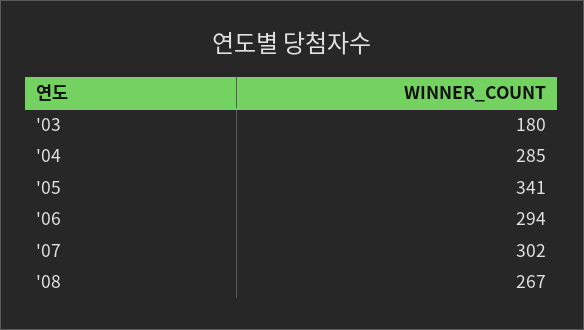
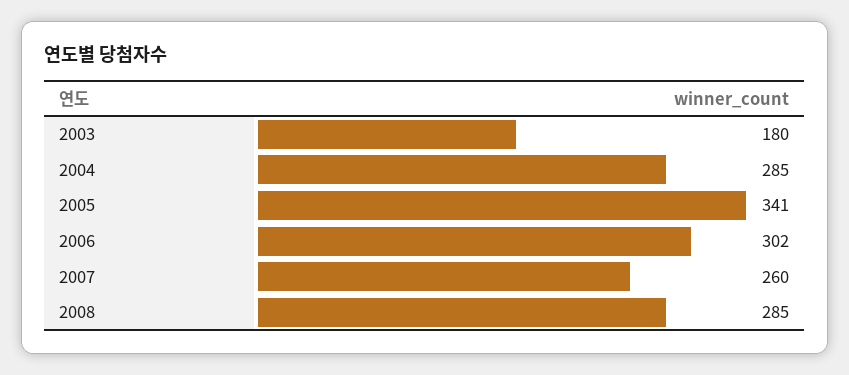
  {
    "'03": 180,
    "'04": 285,
    "'05": 341,
-   "'06": 294,
+   "'06": 302,
-   "'07": 302,
+   "'07": 260,
-   "'08": 267
+   "'08": 285
  }

